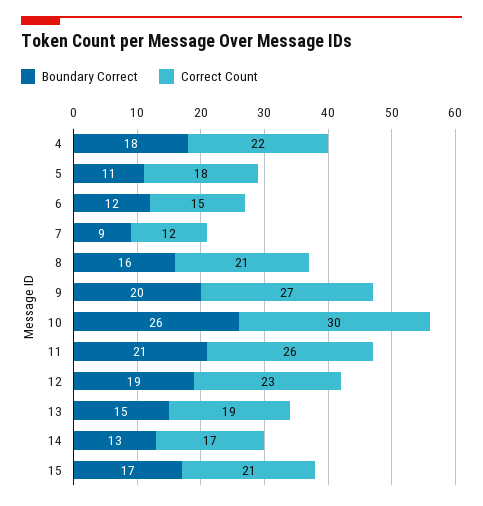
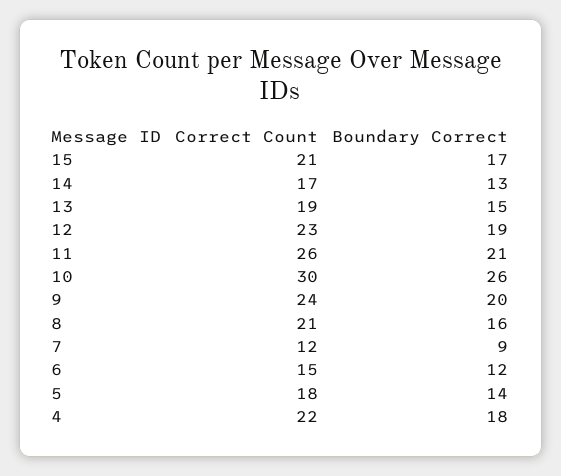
  {
    "Boundary Correct": {
      "4": 18,
-     "5": 11,
+     "5": 14,
      "6": 12,
      "7": 9,
      "8": 16,
      "9": 20,
      "10": 26,
      "11": 21,
      "12": 19,
      "13": 15,
      "14": 13,
      "15": 17
    },
    "Correct Count": {
      "4": 22,
      "5": 18,
      "6": 15,
      "7": 12,
      "8": 21,
-     "9": 27,
+     "9": 24,
      "10": 30,
      "11": 26,
      "12": 23,
      "13": 19,
      "14": 17,
      "15": 21
    }
  }

